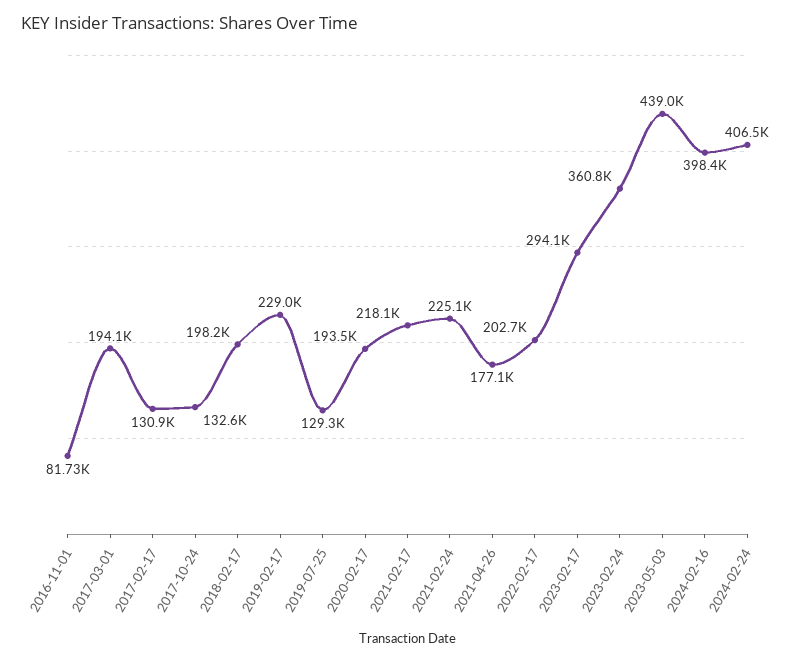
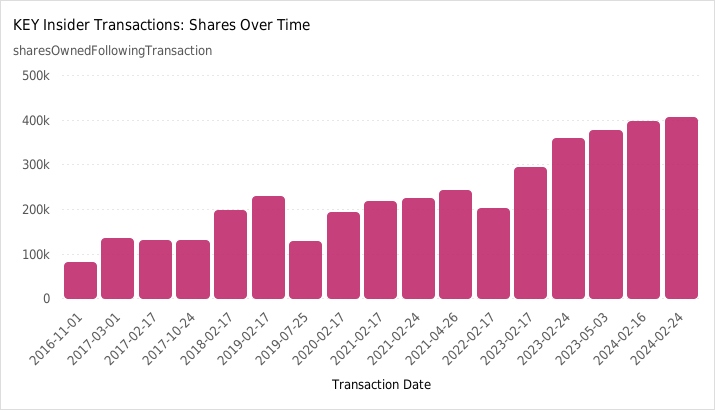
  {
    "2016-11-01": 81730,
-   "2017-03-01": 194100,
+   "2017-03-01": 140000,
    "2017-02-17": 130900,
    "2017-10-24": 132600,
    "2018-02-17": 198200,
    "2019-02-17": 229000,
    "2019-07-25": 129300,
    "2020-02-17": 193500,
    "2021-02-17": 218100,
    "2021-02-24": 225100,
-   "2021-04-26": 177100,
+   "2021-04-26": 240000,
    "2022-02-17": 202700,
    "2023-02-17": 294100,
    "2023-02-24": 360800,
-   "2023-05-03": 439000,
+   "2023-05-03": 380000,
    "2024-02-16": 398400,
    "2024-02-24": 406500
  }

